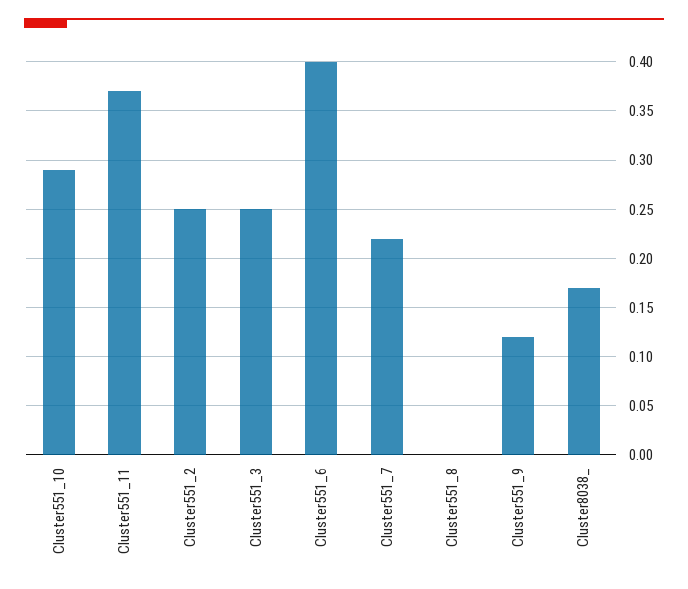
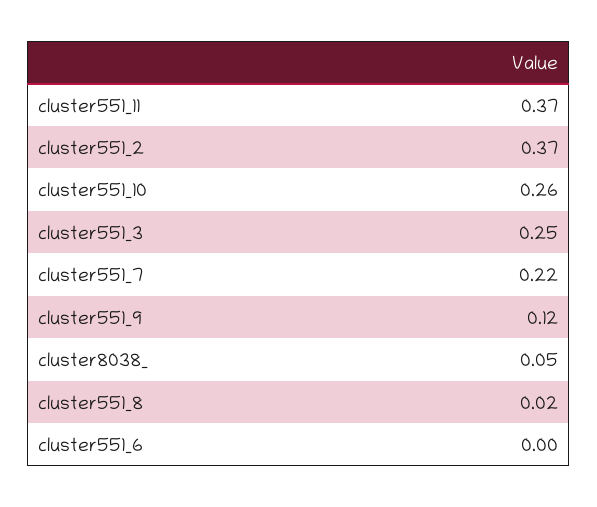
  {
-   "Cluster551_10": 0.29,
+   "Cluster551_10": 0.26,
    "Cluster551_11": 0.37,
-   "Cluster551_2": 0.25,
+   "Cluster551_2": 0.37,
    "Cluster551_3": 0.25,
-   "Cluster551_6": 0.4,
+   "Cluster551_6": 0,
    "Cluster551_7": 0.22,
-   "Cluster551_8": 0,
+   "Cluster551_8": 0.02,
    "Cluster551_9": 0.12,
-   "Cluster8038_": 0.17
+   "Cluster8038_": 0.05
  }

